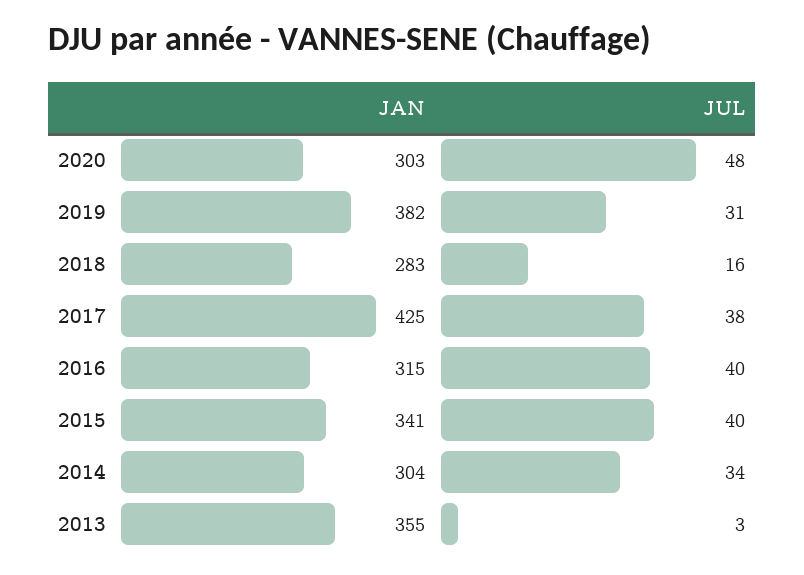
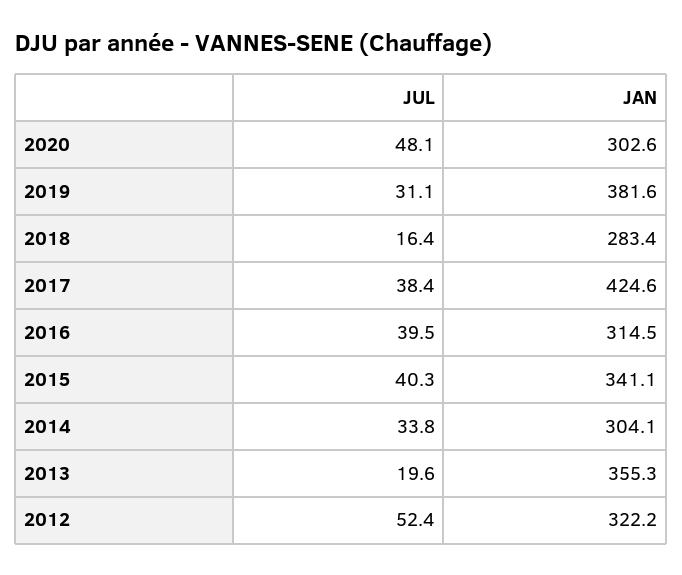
  {
    "JAN": {
      "2020": 302.6,
      "2019": 381.6,
      "2018": 283.4,
      "2017": 424.6,
      "2016": 314.5,
      "2015": 341.1,
      "2014": 304.1,
-     "2013": 355.3
+     "2013": 355.3,
+     "2012": 322.2
    },
    "JUL": {
      "2020": 48.1,
      "2019": 31.1,
      "2018": 16.4,
      "2017": 38.4,
      "2016": 39.5,
      "2015": 40.3,
      "2014": 33.8,
-     "2013": 3
+     "2013": 19.6,
+     "2012": 52.4
    }
  }

